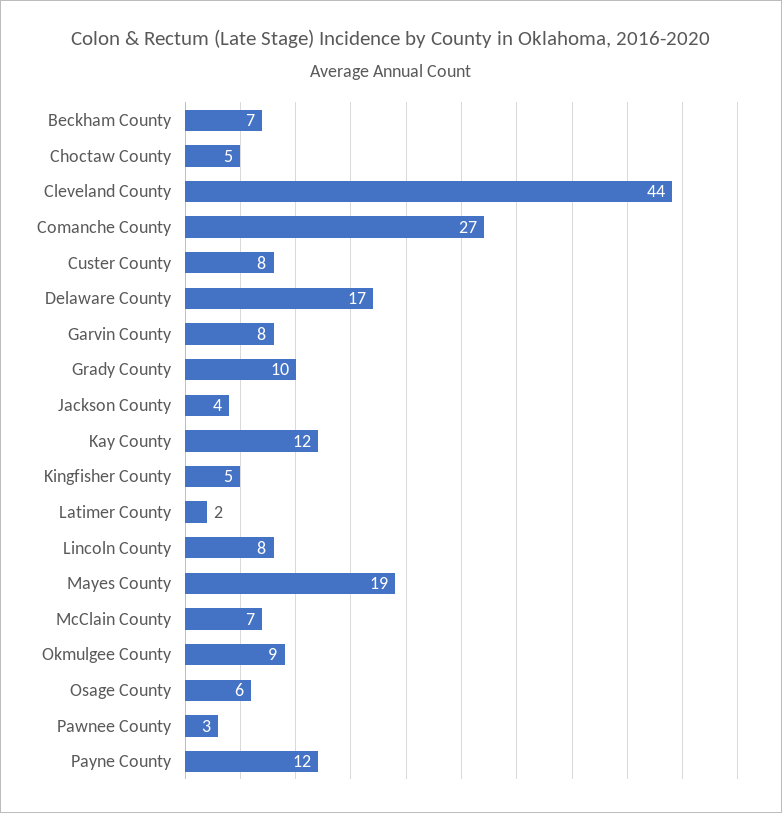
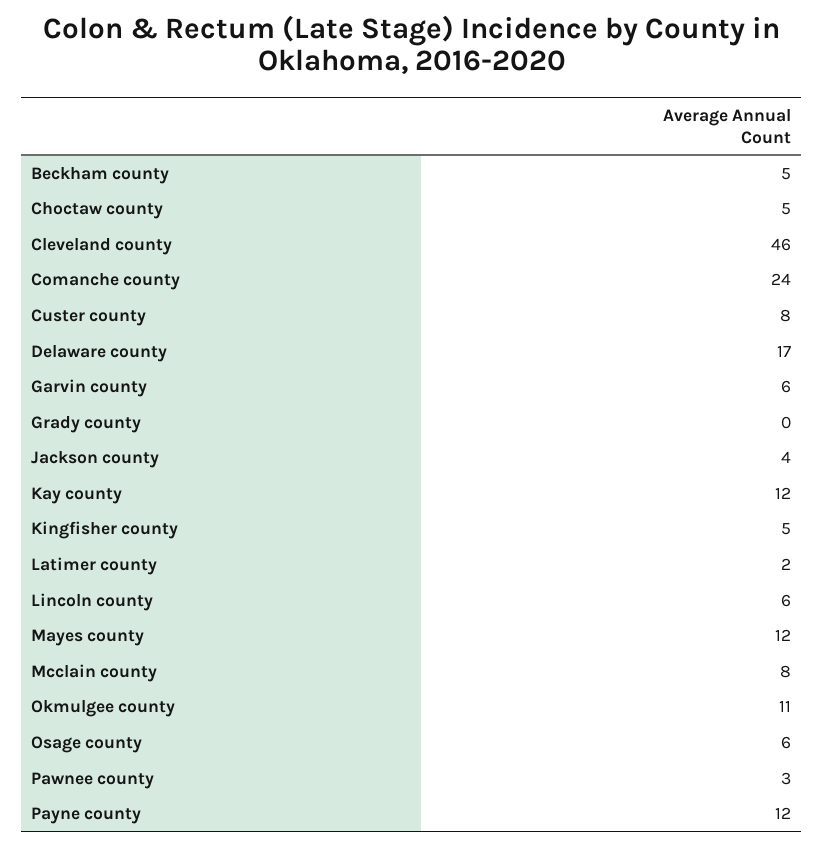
  {
-   "Beckham County": 7,
+   "Beckham County": 5,
    "Choctaw County": 5,
-   "Cleveland County": 44,
+   "Cleveland County": 46,
-   "Comanche County": 27,
+   "Comanche County": 24,
    "Custer County": 8,
    "Delaware County": 17,
-   "Garvin County": 8,
+   "Garvin County": 6,
-   "Grady County": 10,
+   "Grady County": 0,
    "Jackson County": 4,
    "Kay County": 12,
    "Kingfisher County": 5,
    "Latimer County": 2,
-   "Lincoln County": 8,
+   "Lincoln County": 6,
-   "Mayes County": 19,
+   "Mayes County": 12,
-   "McClain County": 7,
+   "McClain County": 8,
-   "Okmulgee County": 9,
+   "Okmulgee County": 11,
    "Osage County": 6,
    "Pawnee County": 3,
    "Payne County": 12
  }

